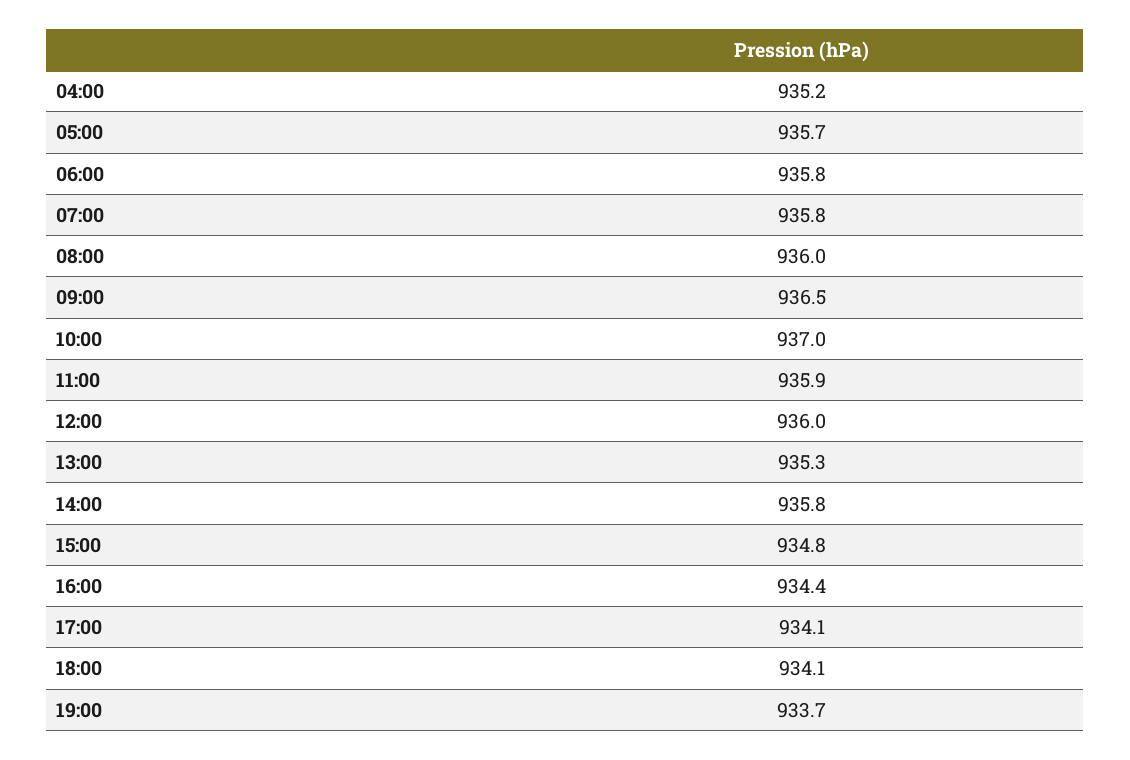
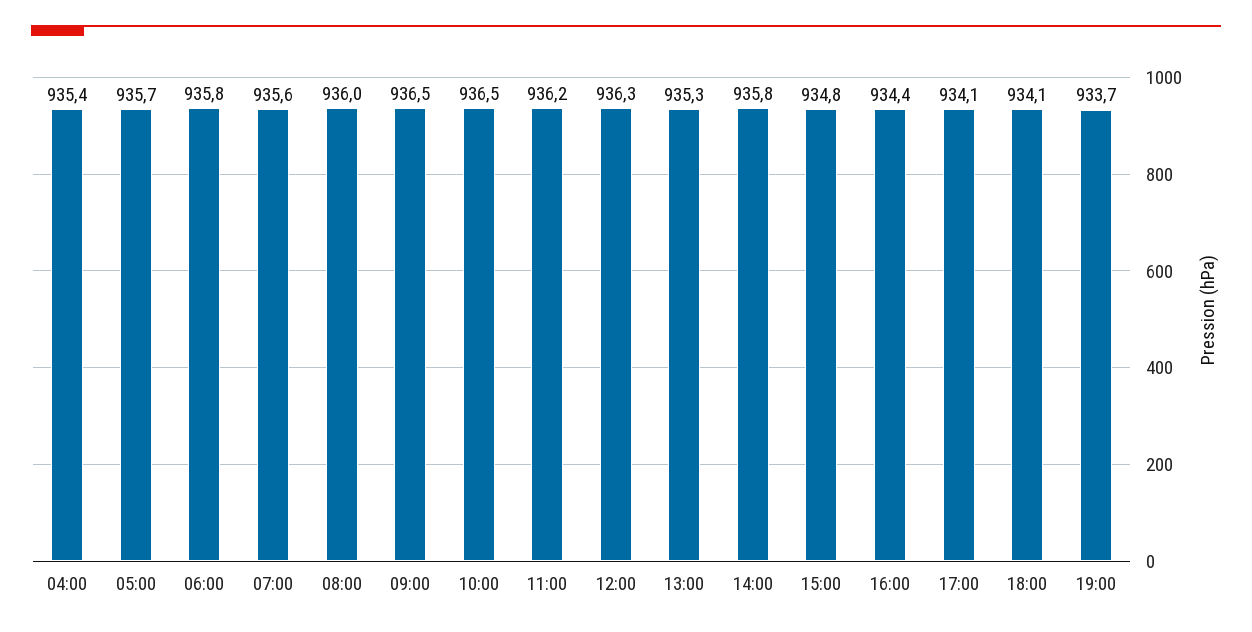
  {
-   "04:00": 935.2,
+   "04:00": 935.4,
    "05:00": 935.7,
    "06:00": 935.8,
-   "07:00": 935.8,
+   "07:00": 935.6,
    "08:00": 936,
    "09:00": 936.5,
-   "10:00": 937,
+   "10:00": 936.5,
-   "11:00": 935.9,
+   "11:00": 936.2,
-   "12:00": 936,
+   "12:00": 936.3,
    "13:00": 935.3,
    "14:00": 935.8,
    "15:00": 934.8,
    "16:00": 934.4,
    "17:00": 934.1,
    "18:00": 934.1,
    "19:00": 933.7
  }

